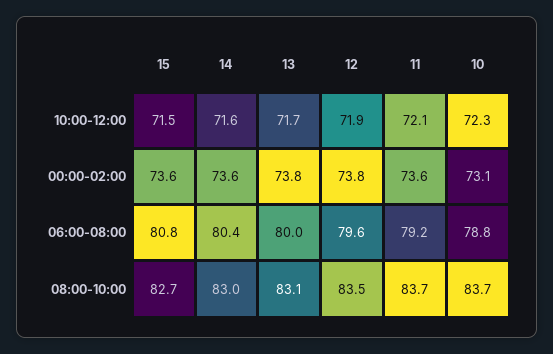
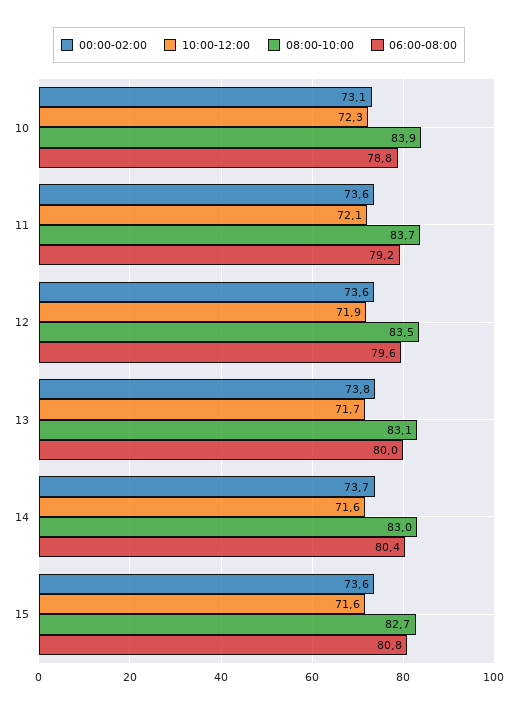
  {
    "10:00-12:00": {
-     "15": 71.5,
+     "15": 71.6,
      "14": 71.6,
      "13": 71.7,
      "12": 71.9,
      "11": 72.1,
      "10": 72.3
    },
    "00:00-02:00": {
      "15": 73.6,
-     "14": 73.6,
+     "14": 73.7,
      "13": 73.8,
-     "12": 73.8,
+     "12": 73.6,
      "11": 73.6,
      "10": 73.1
    },
    "06:00-08:00": {
      "15": 80.8,
      "14": 80.4,
      "13": 80,
      "12": 79.6,
      "11": 79.2,
      "10": 78.8
    },
    "08:00-10:00": {
      "15": 82.7,
      "14": 83,
      "13": 83.1,
      "12": 83.5,
      "11": 83.7,
-     "10": 83.7
+     "10": 83.9
    }
  }

